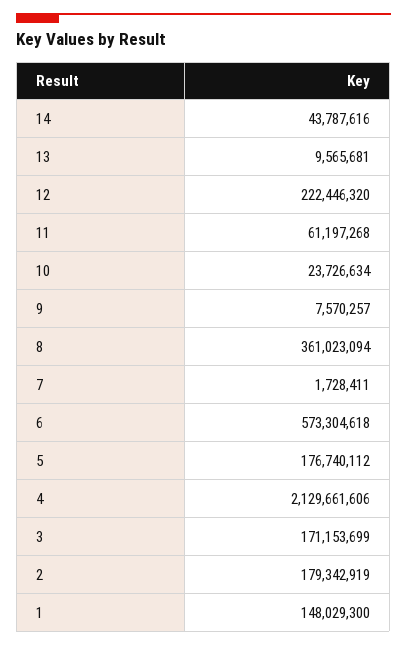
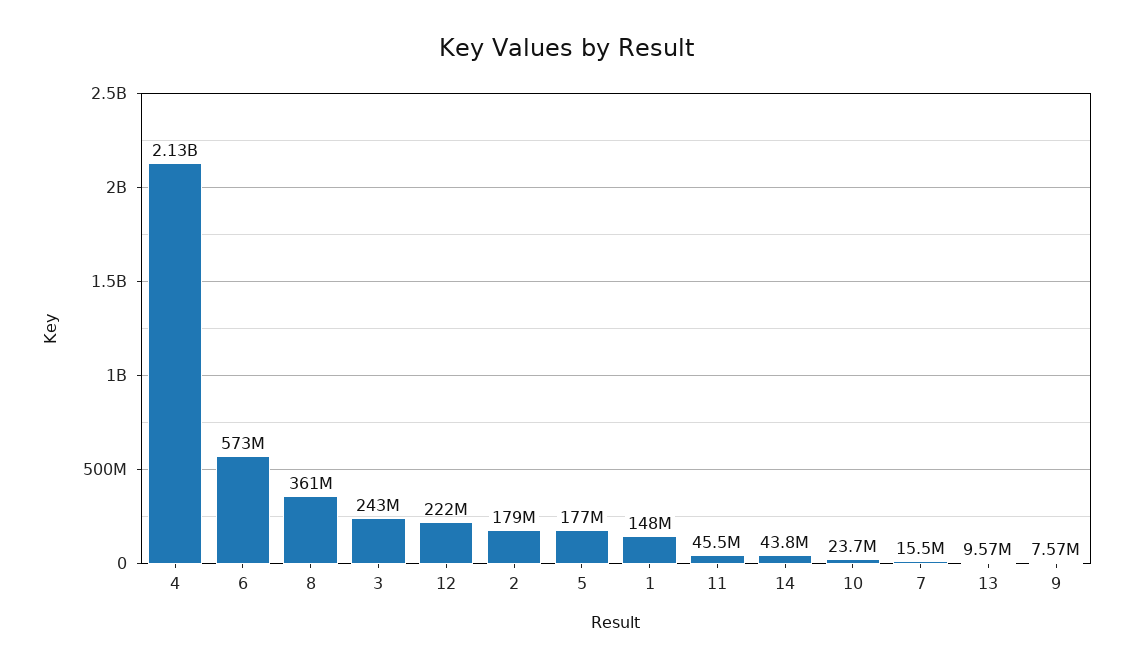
  {
    "14": 43787616,
    "13": 9565681,
    "12": 222446320,
-   "11": 61197268,
+   "11": 45500000,
    "10": 23726634,
    "9": 7570257,
    "8": 361023094,
-   "7": 1728411,
+   "7": 15500000,
    "6": 573304618,
    "5": 176740112,
    "4": 2129661606,
-   "3": 171153699,
+   "3": 243000000,
    "2": 179342919,
    "1": 148029300
  }

